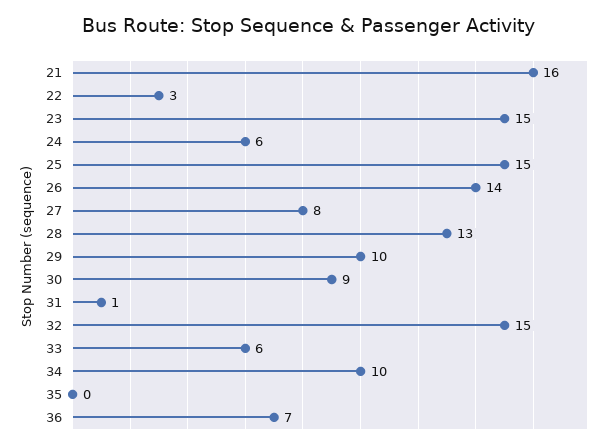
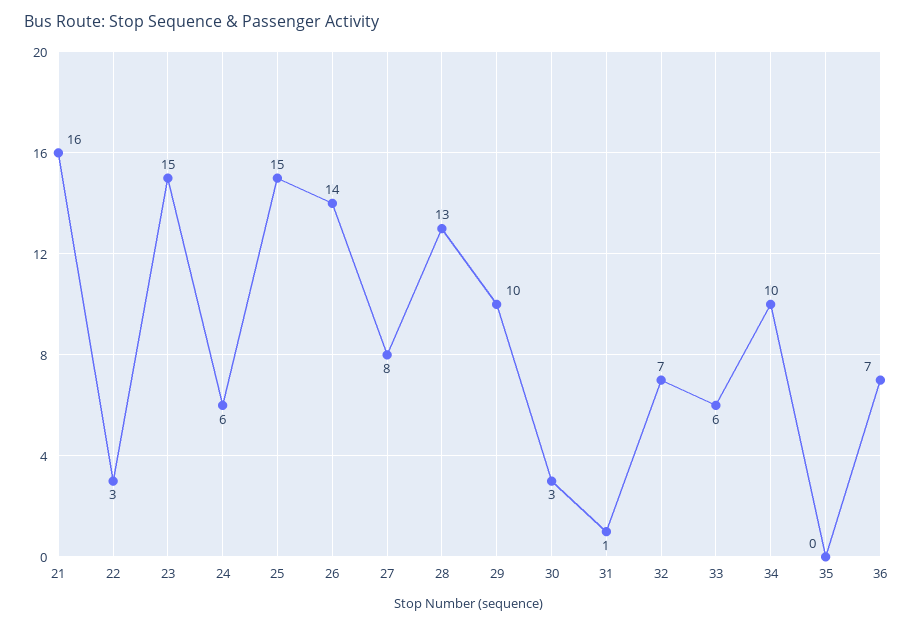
  {
    "21": 16,
    "22": 3,
    "23": 15,
    "24": 6,
    "25": 15,
    "26": 14,
    "27": 8,
    "28": 13,
    "29": 10,
-   "30": 9,
+   "30": 3,
    "31": 1,
-   "32": 15,
+   "32": 7,
    "33": 6,
    "34": 10,
    "35": 0,
    "36": 7
  }

